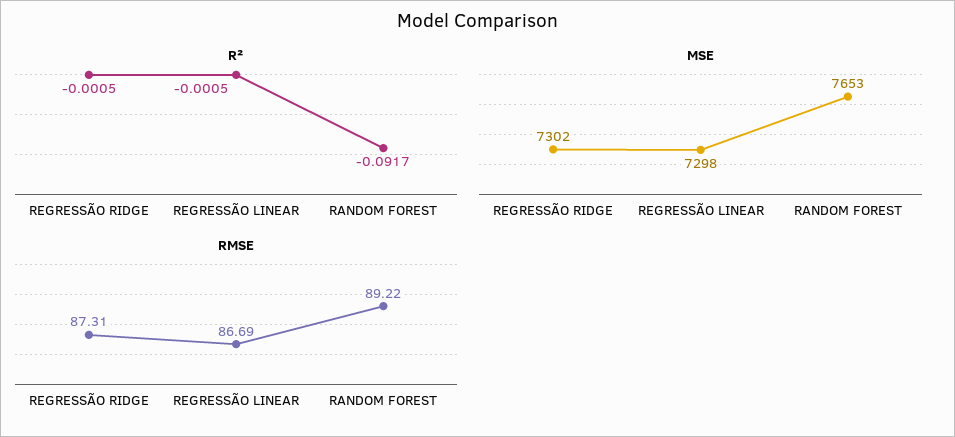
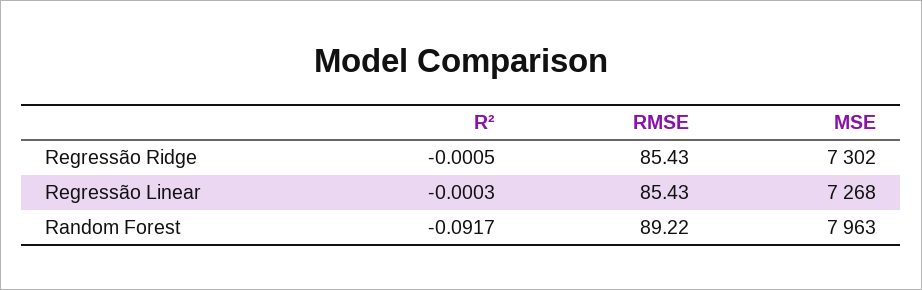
  {
    "R²": {
      "REGRESSÃO RIDGE": -0.0005,
-     "REGRESSÃO LINEAR": -0.0005,
+     "REGRESSÃO LINEAR": -0.0003,
      "RANDOM FOREST": -0.0917
    },
    "MSE": {
      "REGRESSÃO RIDGE": 7302,
-     "REGRESSÃO LINEAR": 7298,
+     "REGRESSÃO LINEAR": 7268,
-     "RANDOM FOREST": 7653
+     "RANDOM FOREST": 7963
    },
    "RMSE": {
-     "REGRESSÃO RIDGE": 87.31,
+     "REGRESSÃO RIDGE": 85.43,
-     "REGRESSÃO LINEAR": 86.69,
+     "REGRESSÃO LINEAR": 85.43,
      "RANDOM FOREST": 89.22
    }
  }

